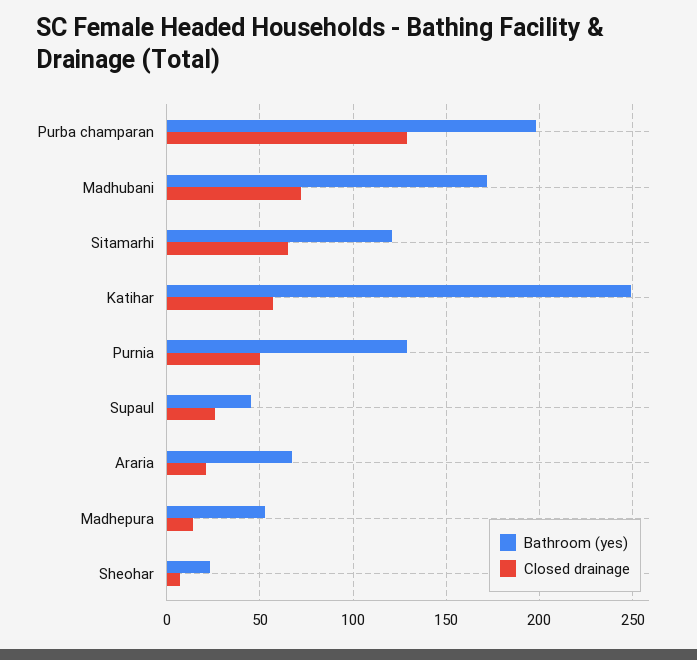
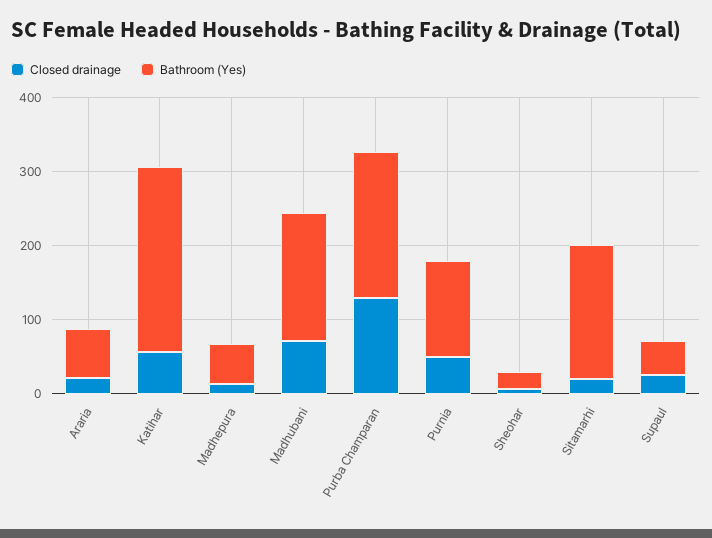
  {
    "Bathroom (yes)": {
      "Purba champaran": 200,
      "Madhubani": 170,
-     "Sitamarhi": 120,
+     "Sitamarhi": 180,
      "Katihar": 250,
      "Purnia": 130,
      "Supaul": 45,
      "Araria": 65,
      "Madhepura": 55,
      "Sheohar": 25
    },
    "Closed drainage": {
      "Purba champaran": 130,
      "Madhubani": 70,
-     "Sitamarhi": 65,
+     "Sitamarhi": 20,
      "Katihar": 55,
      "Purnia": 50,
      "Supaul": 25,
      "Araria": 20,
      "Madhepura": 15,
      "Sheohar": 5
    }
  }

